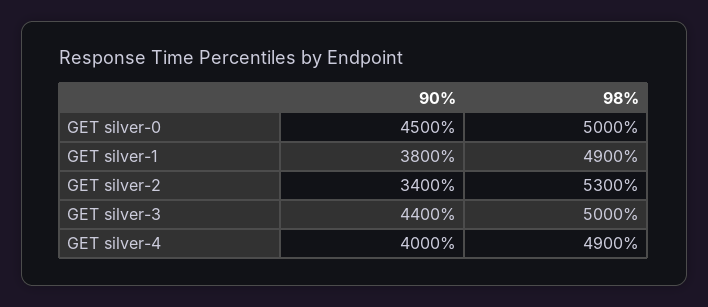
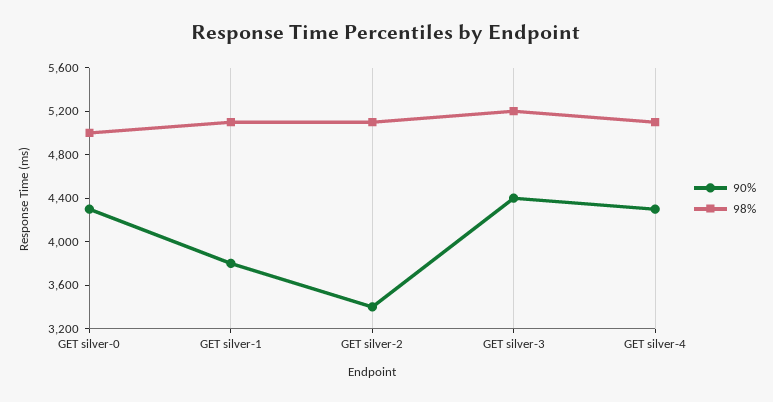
  {
    "90%": {
-     "GET silver-0": 4500,
+     "GET silver-0": 4300,
      "GET silver-1": 3800,
      "GET silver-2": 3400,
      "GET silver-3": 4400,
-     "GET silver-4": 4000
+     "GET silver-4": 4300
    },
    "98%": {
      "GET silver-0": 5000,
-     "GET silver-1": 4900,
+     "GET silver-1": 5100,
-     "GET silver-2": 5300,
+     "GET silver-2": 5100,
-     "GET silver-3": 5000,
+     "GET silver-3": 5200,
-     "GET silver-4": 4900
+     "GET silver-4": 5100
    }
  }

